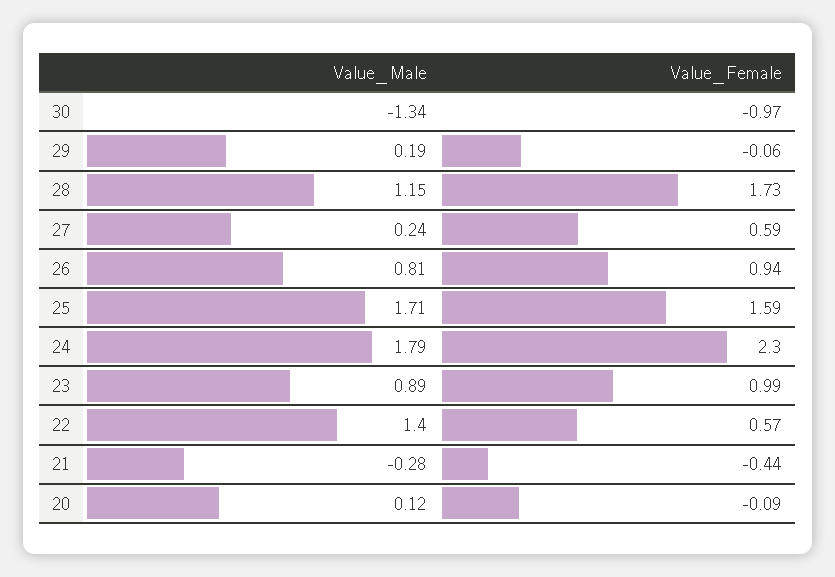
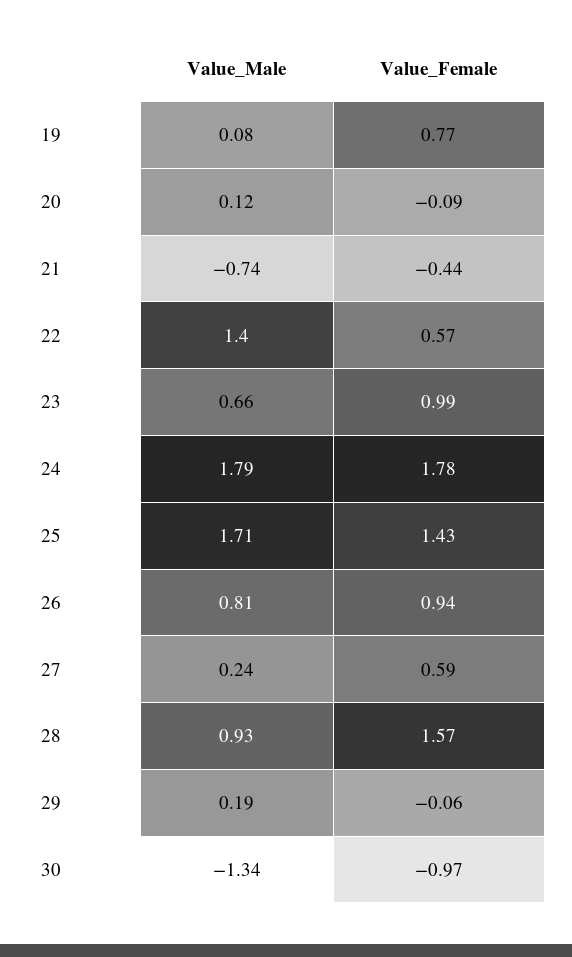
  {
    "Value_Male": {
      "30": -1.34,
      "29": 0.19,
-     "28": 1.15,
+     "28": 0.93,
      "27": 0.24,
      "26": 0.81,
      "25": 1.71,
      "24": 1.79,
-     "23": 0.89,
+     "23": 0.66,
      "22": 1.4,
-     "21": -0.28,
+     "21": -0.74,
-     "20": 0.12
+     "20": 0.12,
+     "19": 0.08
    },
    "Value_Female": {
      "30": -0.97,
      "29": -0.06,
-     "28": 1.73,
+     "28": 1.57,
      "27": 0.59,
      "26": 0.94,
-     "25": 1.59,
+     "25": 1.43,
-     "24": 2.3,
+     "24": 1.78,
      "23": 0.99,
      "22": 0.57,
      "21": -0.44,
-     "20": -0.09
+     "20": -0.09,
+     "19": 0.77
    }
  }

